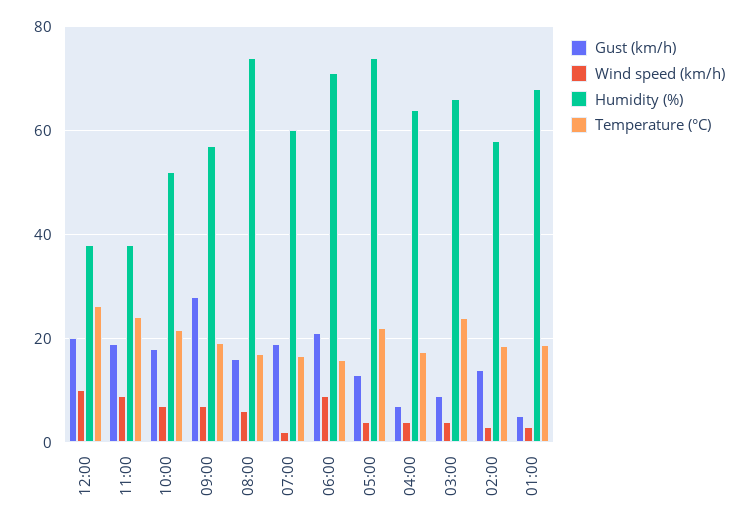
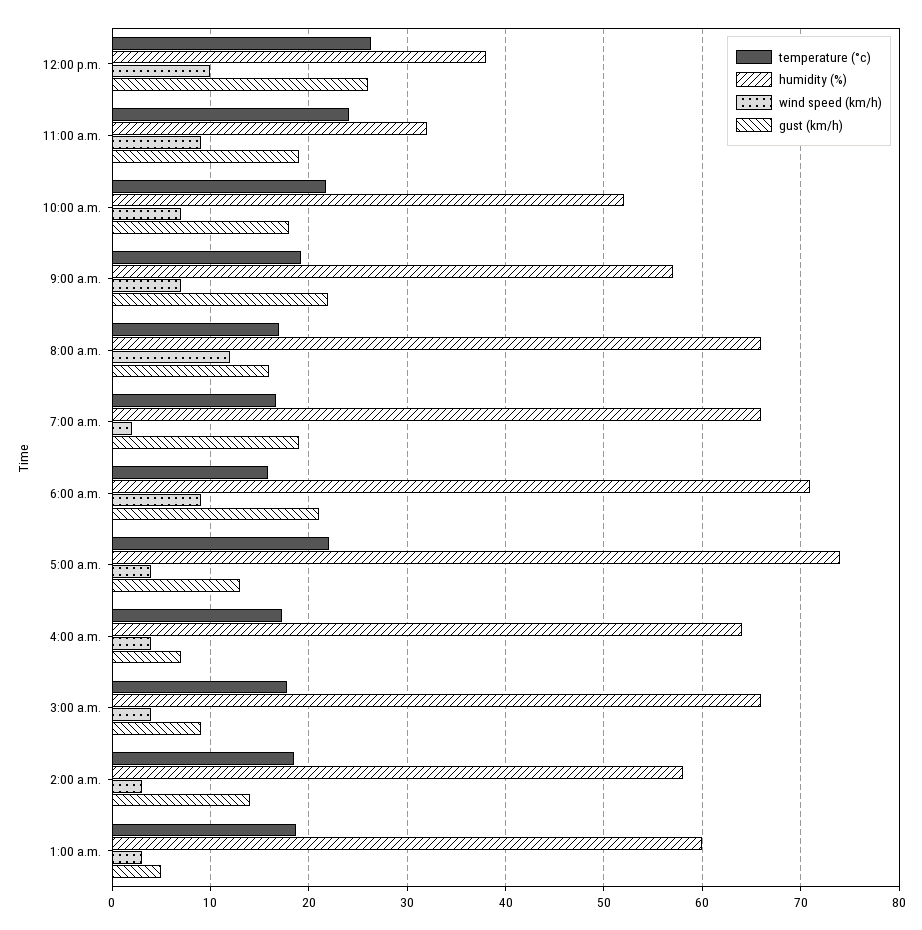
  {
    "Gust (km/h)": {
-     "12:00": 20,
+     "12:00": 26,
      "11:00": 19,
      "10:00": 18,
-     "09:00": 28,
+     "09:00": 22,
      "08:00": 16,
      "07:00": 19,
      "06:00": 21,
      "05:00": 13,
      "04:00": 7,
      "03:00": 9,
      "02:00": 14,
      "01:00": 5
    },
    "Wind speed (km/h)": {
      "12:00": 10,
      "11:00": 9,
      "10:00": 7,
      "09:00": 7,
-     "08:00": 6,
+     "08:00": 12,
      "07:00": 2,
      "06:00": 9,
      "05:00": 4,
      "04:00": 4,
      "03:00": 4,
      "02:00": 3,
      "01:00": 3
    },
    "Humidity (%)": {
      "12:00": 38,
-     "11:00": 38,
+     "11:00": 32,
      "10:00": 52,
      "09:00": 57,
-     "08:00": 74,
+     "08:00": 66,
-     "07:00": 60,
+     "07:00": 66,
      "06:00": 71,
      "05:00": 74,
      "04:00": 64,
      "03:00": 66,
      "02:00": 58,
-     "01:00": 68
+     "01:00": 60
    },
    "Temperature (°C)": {
      "12:00": 26,
      "11:00": 24,
      "10:00": 22,
      "09:00": 19,
      "08:00": 17,
      "07:00": 17,
      "06:00": 16,
      "05:00": 22,
      "04:00": 17,
-     "03:00": 24,
+     "03:00": 18,
      "02:00": 19,
      "01:00": 19
    }
  }

